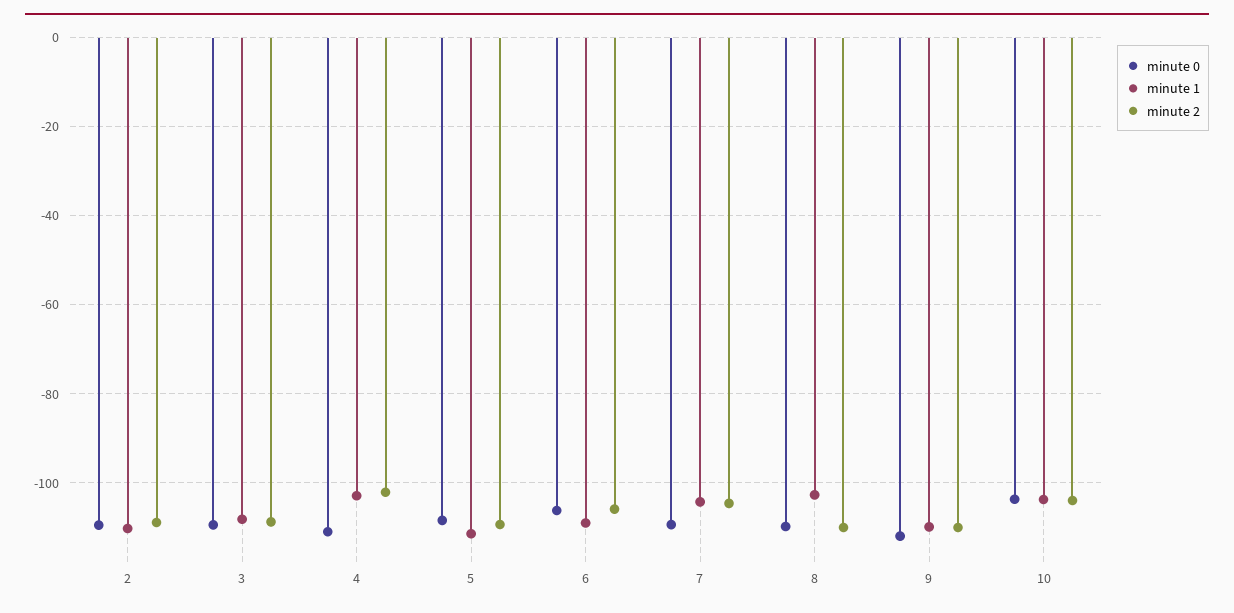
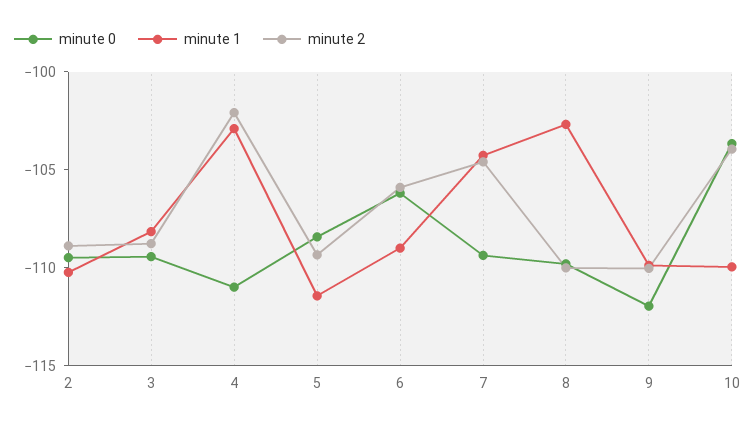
  {
    "minute 0": {
      "2": -109,
      "3": -109,
      "4": -111,
      "5": -108,
      "6": -106,
      "7": -109,
      "8": -110,
      "9": -112,
      "10": -104
    },
    "minute 1": {
      "2": -110,
      "3": -108,
      "4": -103,
      "5": -111,
      "6": -109,
      "7": -104,
      "8": -103,
      "9": -110,
-     "10": -104
+     "10": -110
    },
    "minute 2": {
      "2": -109,
      "3": -109,
      "4": -102,
      "5": -109,
      "6": -106,
      "7": -105,
      "8": -110,
      "9": -110,
      "10": -104
    }
  }

